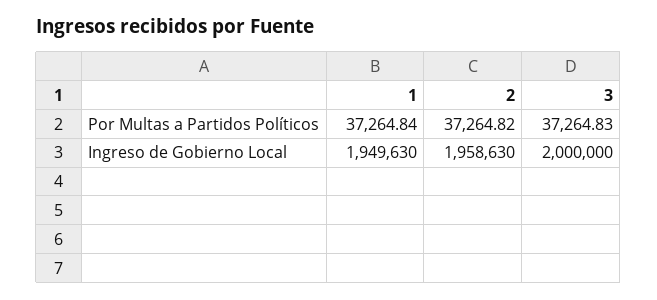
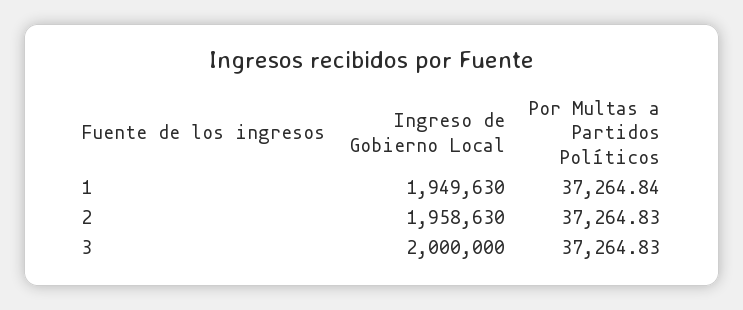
  {
    "1": {
      "Por Multas a Partidos Políticos": 37264.84,
      "Ingreso de Gobierno Local": 1949630
    },
    "2": {
-     "Por Multas a Partidos Políticos": 37264.82,
+     "Por Multas a Partidos Políticos": 37264.83,
      "Ingreso de Gobierno Local": 1958630
    },
    "3": {
      "Por Multas a Partidos Políticos": 37264.83,
      "Ingreso de Gobierno Local": 2000000
    }
  }

